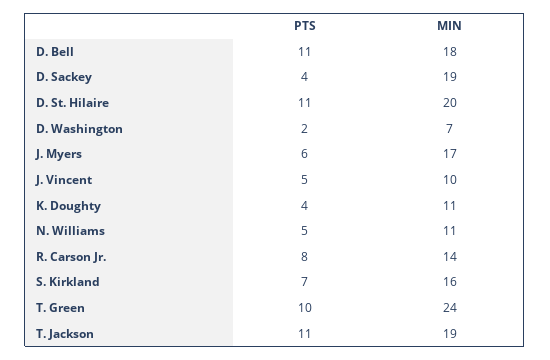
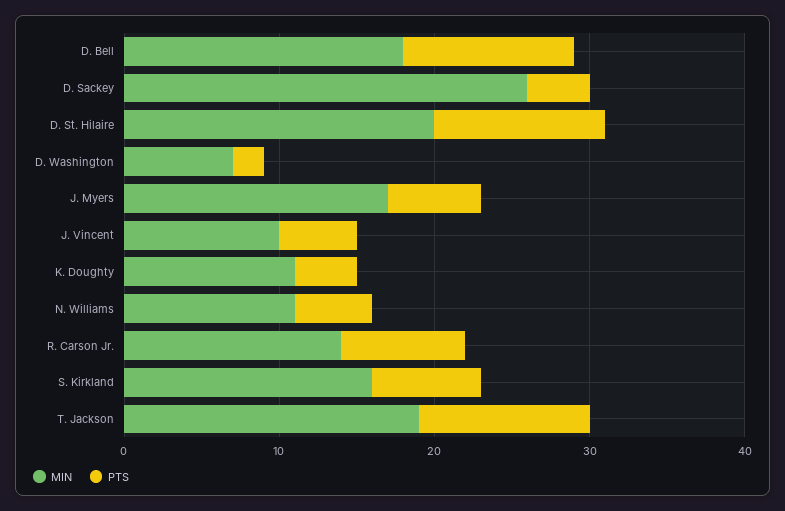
  {
    "PTS": {
      "D. Bell": 11,
      "D. Sackey": 4,
      "D. St. Hilaire": 11,
      "D. Washington": 2,
      "J. Myers": 6,
      "J. Vincent": 5,
      "K. Doughty": 4,
      "N. Williams": 5,
      "R. Carson Jr.": 8,
      "S. Kirkland": 7,
-     "T. Green": 10,
      "T. Jackson": 11
    },
    "MIN": {
      "D. Bell": 18,
-     "D. Sackey": 19,
+     "D. Sackey": 26,
      "D. St. Hilaire": 20,
      "D. Washington": 7,
      "J. Myers": 17,
      "J. Vincent": 10,
      "K. Doughty": 11,
      "N. Williams": 11,
      "R. Carson Jr.": 14,
      "S. Kirkland": 16,
-     "T. Green": 24,
      "T. Jackson": 19
    }
  }

